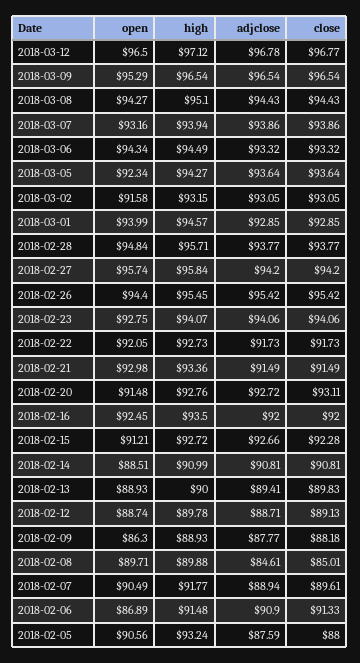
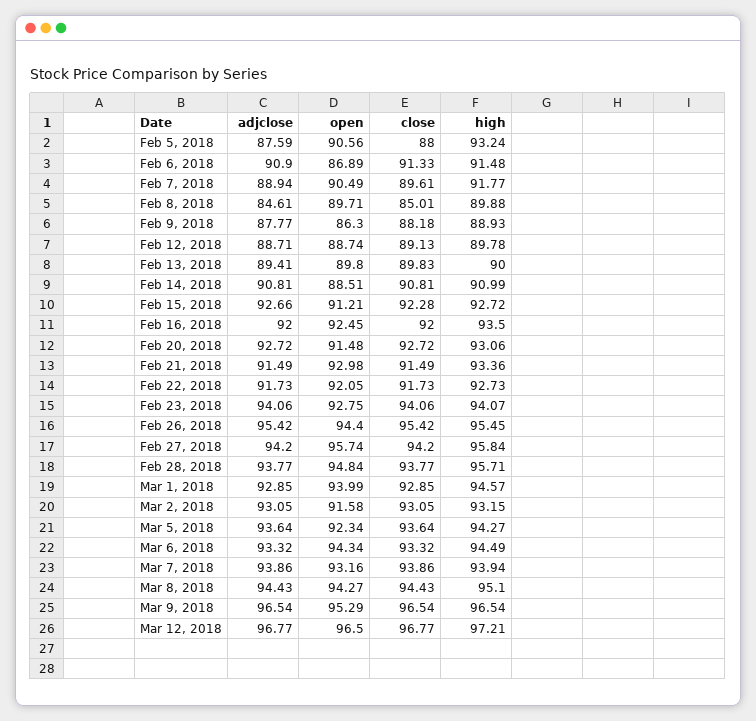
  {
    "open": {
      "2018-03-12": 96.5,
      "2018-03-09": 95.29,
      "2018-03-08": 94.27,
      "2018-03-07": 93.16,
      "2018-03-06": 94.34,
      "2018-03-05": 92.34,
      "2018-03-02": 91.58,
      "2018-03-01": 93.99,
      "2018-02-28": 94.84,
      "2018-02-27": 95.74,
      "2018-02-26": 94.4,
      "2018-02-23": 92.75,
      "2018-02-22": 92.05,
      "2018-02-21": 92.98,
      "2018-02-20": 91.48,
      "2018-02-16": 92.45,
      "2018-02-15": 91.21,
      "2018-02-14": 88.51,
-     "2018-02-13": 88.93,
+     "2018-02-13": 89.8,
      "2018-02-12": 88.74,
      "2018-02-09": 86.3,
      "2018-02-08": 89.71,
      "2018-02-07": 90.49,
      "2018-02-06": 86.89,
      "2018-02-05": 90.56
    },
    "high": {
-     "2018-03-12": 97.12,
+     "2018-03-12": 97.21,
      "2018-03-09": 96.54,
      "2018-03-08": 95.1,
      "2018-03-07": 93.94,
      "2018-03-06": 94.49,
      "2018-03-05": 94.27,
      "2018-03-02": 93.15,
      "2018-03-01": 94.57,
      "2018-02-28": 95.71,
      "2018-02-27": 95.84,
      "2018-02-26": 95.45,
      "2018-02-23": 94.07,
      "2018-02-22": 92.73,
      "2018-02-21": 93.36,
-     "2018-02-20": 92.76,
+     "2018-02-20": 93.06,
      "2018-02-16": 93.5,
      "2018-02-15": 92.72,
      "2018-02-14": 90.99,
      "2018-02-13": 90,
      "2018-02-12": 89.78,
      "2018-02-09": 88.93,
      "2018-02-08": 89.88,
      "2018-02-07": 91.77,
      "2018-02-06": 91.48,
      "2018-02-05": 93.24
    },
    "adjclose": {
-     "2018-03-12": 96.78,
+     "2018-03-12": 96.77,
      "2018-03-09": 96.54,
      "2018-03-08": 94.43,
      "2018-03-07": 93.86,
      "2018-03-06": 93.32,
      "2018-03-05": 93.64,
      "2018-03-02": 93.05,
      "2018-03-01": 92.85,
      "2018-02-28": 93.77,
      "2018-02-27": 94.2,
      "2018-02-26": 95.42,
      "2018-02-23": 94.06,
      "2018-02-22": 91.73,
      "2018-02-21": 91.49,
      "2018-02-20": 92.72,
      "2018-02-16": 92,
      "2018-02-15": 92.66,
      "2018-02-14": 90.81,
      "2018-02-13": 89.41,
      "2018-02-12": 88.71,
      "2018-02-09": 87.77,
      "2018-02-08": 84.61,
      "2018-02-07": 88.94,
      "2018-02-06": 90.9,
      "2018-02-05": 87.59
    },
    "close": {
      "2018-03-12": 96.77,
      "2018-03-09": 96.54,
      "2018-03-08": 94.43,
      "2018-03-07": 93.86,
      "2018-03-06": 93.32,
      "2018-03-05": 93.64,
      "2018-03-02": 93.05,
      "2018-03-01": 92.85,
      "2018-02-28": 93.77,
      "2018-02-27": 94.2,
      "2018-02-26": 95.42,
      "2018-02-23": 94.06,
      "2018-02-22": 91.73,
      "2018-02-21": 91.49,
-     "2018-02-20": 93.11,
+     "2018-02-20": 92.72,
      "2018-02-16": 92,
      "2018-02-15": 92.28,
      "2018-02-14": 90.81,
      "2018-02-13": 89.83,
      "2018-02-12": 89.13,
      "2018-02-09": 88.18,
      "2018-02-08": 85.01,
      "2018-02-07": 89.61,
      "2018-02-06": 91.33,
      "2018-02-05": 88
    }
  }

